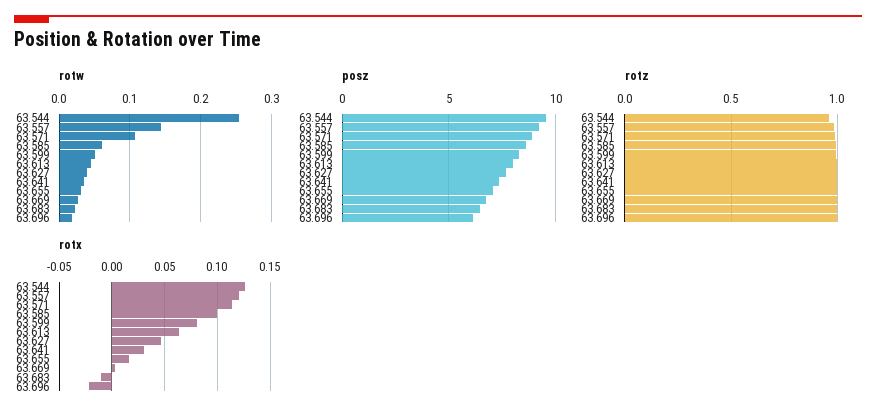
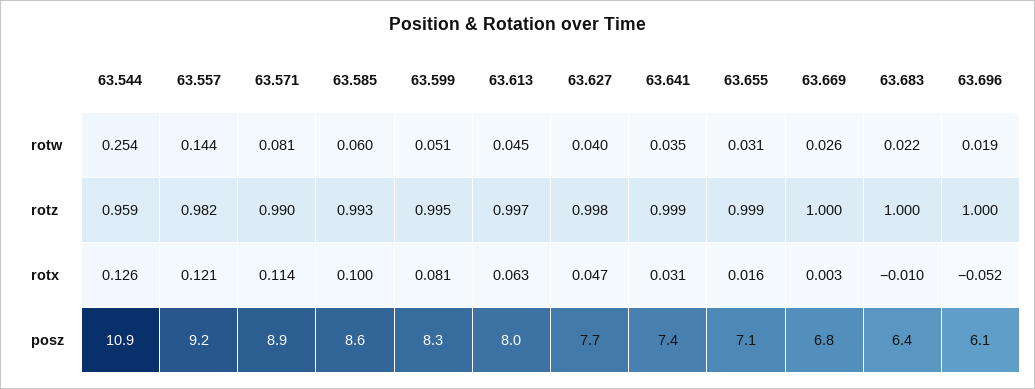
  {
    "rotw": {
      "63.544": 0.254,
      "63.557": 0.144,
-     "63.571": 0.11,
+     "63.571": 0.081,
      "63.585": 0.06,
      "63.599": 0.051,
      "63.613": 0.045,
      "63.627": 0.04,
      "63.641": 0.035,
      "63.655": 0.031,
      "63.669": 0.026,
      "63.683": 0.022,
      "63.696": 0.019
    },
    "posz": {
-     "63.544": 9.5,
+     "63.544": 10.9,
      "63.557": 9.2,
      "63.571": 8.9,
      "63.585": 8.6,
      "63.599": 8.3,
      "63.613": 8,
      "63.627": 7.7,
      "63.641": 7.4,
      "63.655": 7.1,
      "63.669": 6.8,
      "63.683": 6.4,
      "63.696": 6.1
    },
    "rotz": {
      "63.544": 0.959,
      "63.557": 0.982,
      "63.571": 0.99,
      "63.585": 0.993,
      "63.599": 0.995,
      "63.613": 0.997,
      "63.627": 0.998,
      "63.641": 0.999,
      "63.655": 0.999,
      "63.669": 1,
      "63.683": 1,
      "63.696": 1
    },
    "rotx": {
      "63.544": 0.126,
      "63.557": 0.121,
      "63.571": 0.114,
      "63.585": 0.1,
      "63.599": 0.081,
      "63.613": 0.063,
      "63.627": 0.047,
      "63.641": 0.031,
      "63.655": 0.016,
      "63.669": 0.003,
      "63.683": -0.01,
-     "63.696": -0.02
+     "63.696": -0.052
    }
  }

